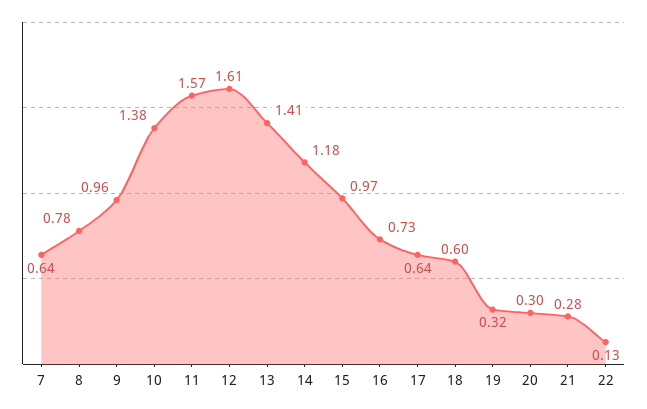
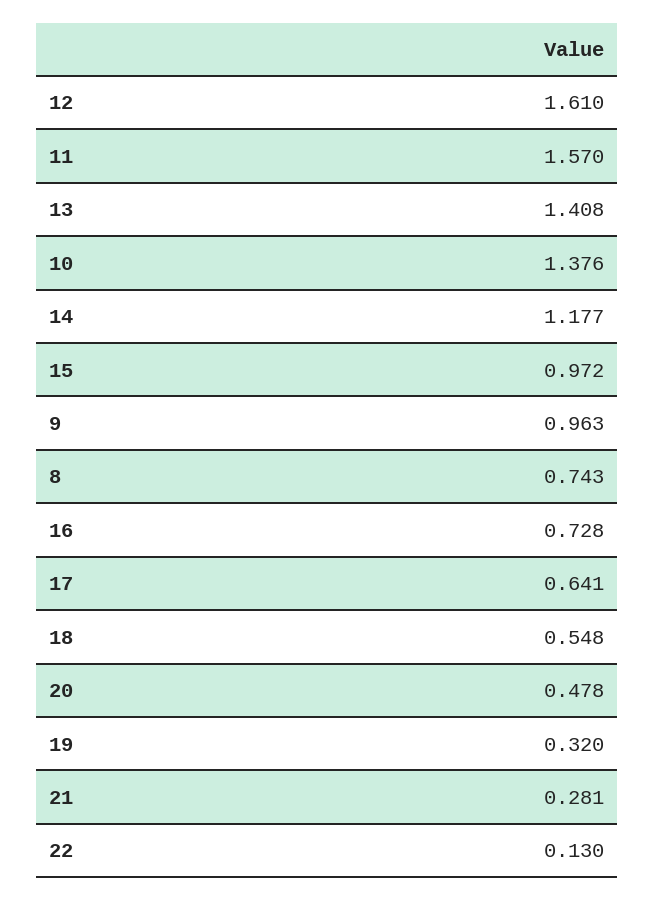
  {
-   "7": 0.64,
-   "8": 0.78,
+   "8": 0.743,
    "9": 0.963,
    "10": 1.376,
    "11": 1.57,
    "12": 1.61,
    "13": 1.408,
    "14": 1.177,
    "15": 0.972,
    "16": 0.728,
    "17": 0.641,
-   "18": 0.6,
+   "18": 0.548,
    "19": 0.32,
-   "20": 0.3,
+   "20": 0.478,
    "21": 0.281,
    "22": 0.13
  }

